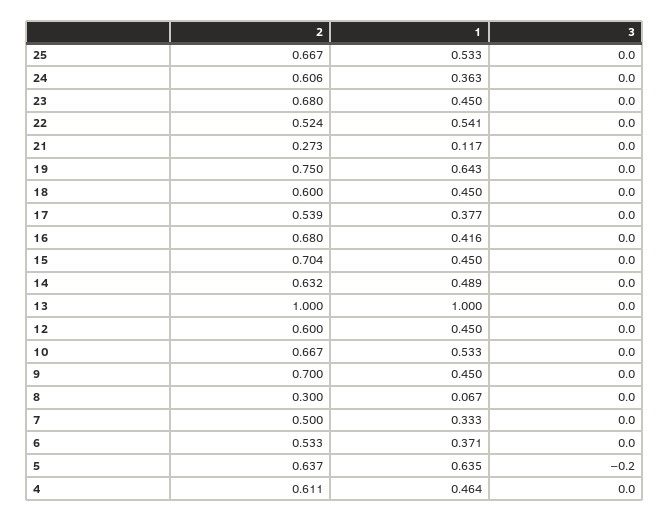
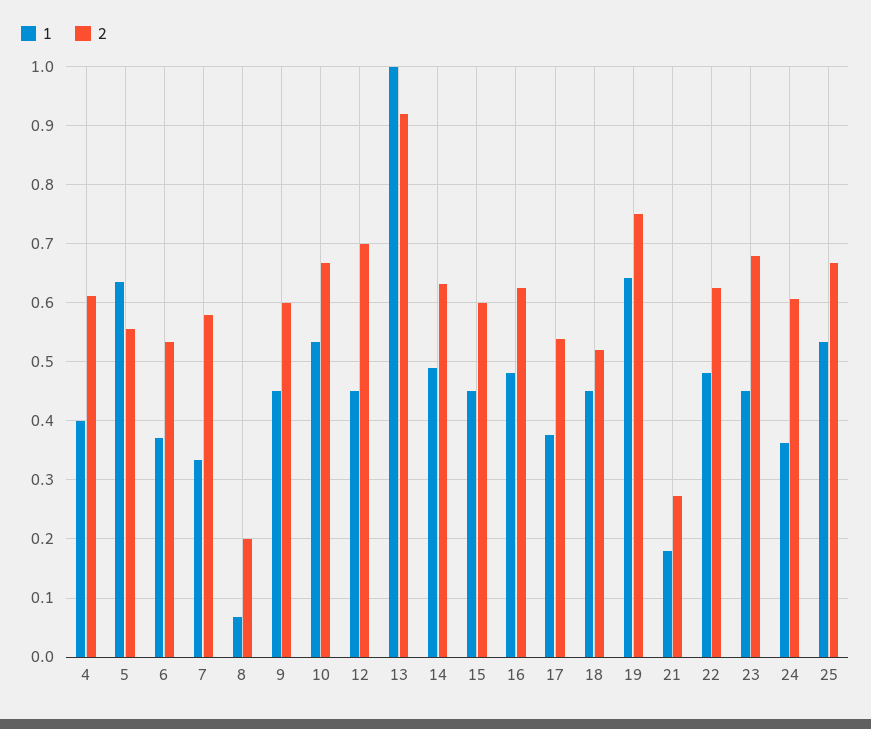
  {
    "2": {
      "25": 0.667,
      "24": 0.606,
      "23": 0.68,
-     "22": 0.524,
+     "22": 0.62,
      "21": 0.273,
      "19": 0.75,
-     "18": 0.6,
+     "18": 0.52,
      "17": 0.539,
-     "16": 0.68,
+     "16": 0.62,
-     "15": 0.704,
+     "15": 0.6,
      "14": 0.632,
-     "13": 1,
+     "13": 0.92,
-     "12": 0.6,
+     "12": 0.7,
      "10": 0.667,
-     "9": 0.7,
+     "9": 0.6,
-     "8": 0.3,
+     "8": 0.2,
-     "7": 0.5,
+     "7": 0.58,
      "6": 0.533,
-     "5": 0.637,
+     "5": 0.56,
      "4": 0.611
    },
    "1": {
      "25": 0.533,
      "24": 0.363,
      "23": 0.45,
-     "22": 0.541,
+     "22": 0.48,
-     "21": 0.117,
+     "21": 0.18,
      "19": 0.643,
      "18": 0.45,
      "17": 0.377,
-     "16": 0.416,
+     "16": 0.48,
      "15": 0.45,
      "14": 0.489,
      "13": 1,
      "12": 0.45,
      "10": 0.533,
      "9": 0.45,
      "8": 0.067,
      "7": 0.333,
      "6": 0.371,
      "5": 0.635,
-     "4": 0.464
+     "4": 0.4
-   },
+   }
-   "3": {
-     "25": 0,
-     "24": 0,
-     "23": 0,
-     "22": 0,
-     "21": 0,
-     "19": 0,
-     "18": 0,
-     "17": 0,
-     "16": 0,
-     "15": 0,
-     "14": 0,
-     "13": 0,
-     "12": 0,
-     "10": 0,
-     "9": 0,
-     "8": 0,
-     "7": 0,
-     "6": 0,
-     "5": -0.2,
-     "4": 0
-   }
  }

